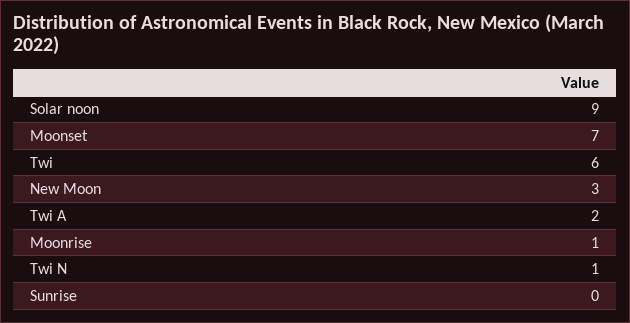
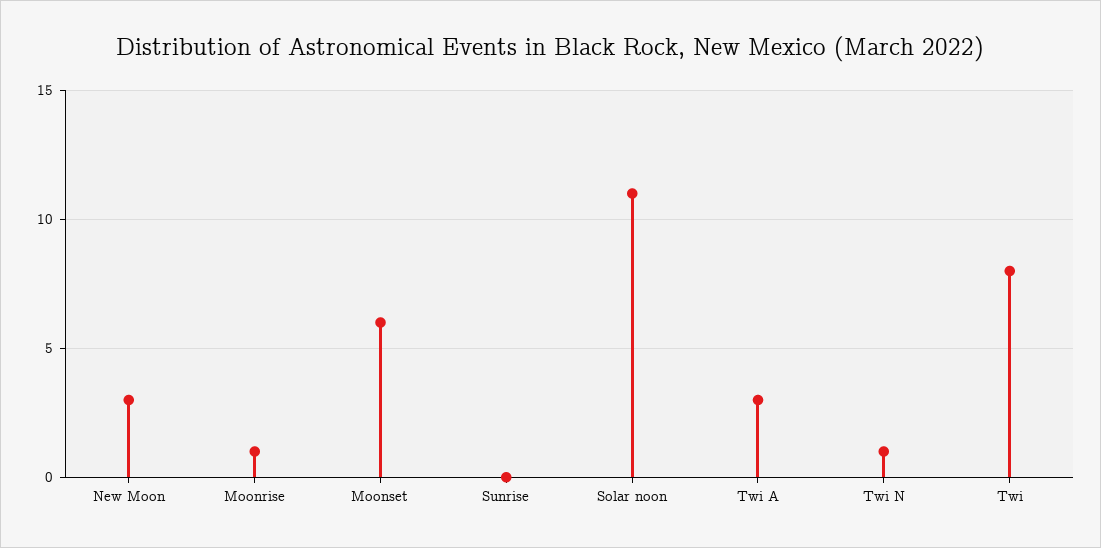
  {
-   "Solar noon": 9,
+   "Solar noon": 11,
-   "Moonset": 7,
+   "Moonset": 6,
-   "Twi": 6,
+   "Twi": 8,
    "New Moon": 3,
-   "Twi A": 2,
+   "Twi A": 3,
    "Moonrise": 1,
    "Twi N": 1,
    "Sunrise": 0
  }

